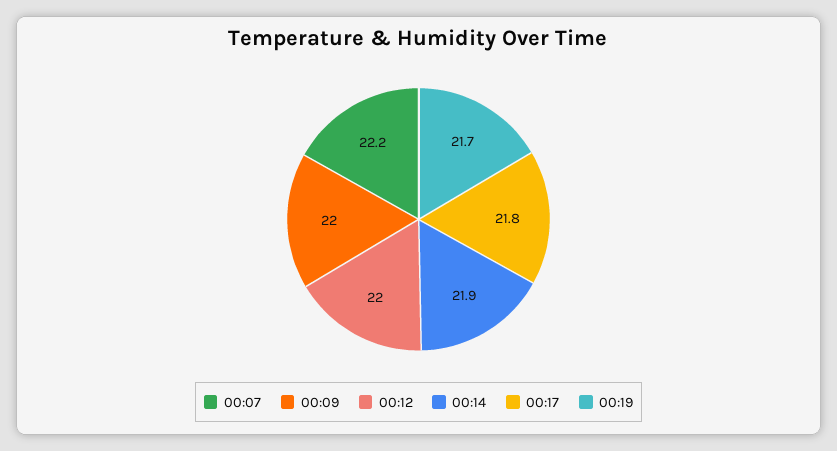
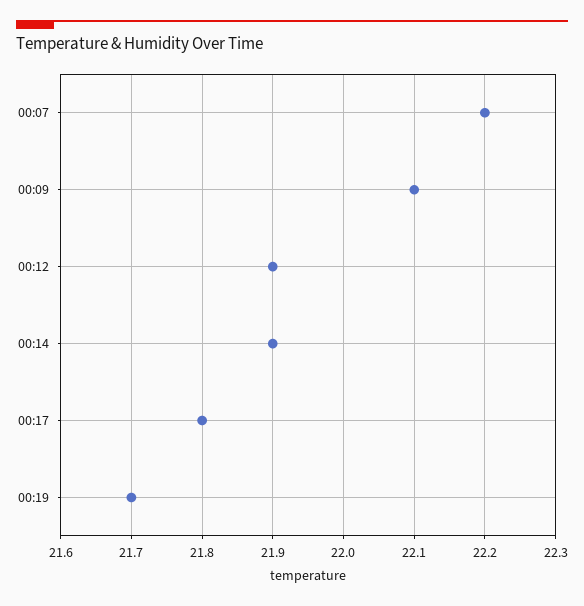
  {
    "00:07": 22.2,
-   "00:09": 22,
+   "00:09": 22.1,
-   "00:12": 22,
+   "00:12": 21.9,
    "00:14": 21.9,
    "00:17": 21.8,
    "00:19": 21.7
  }

